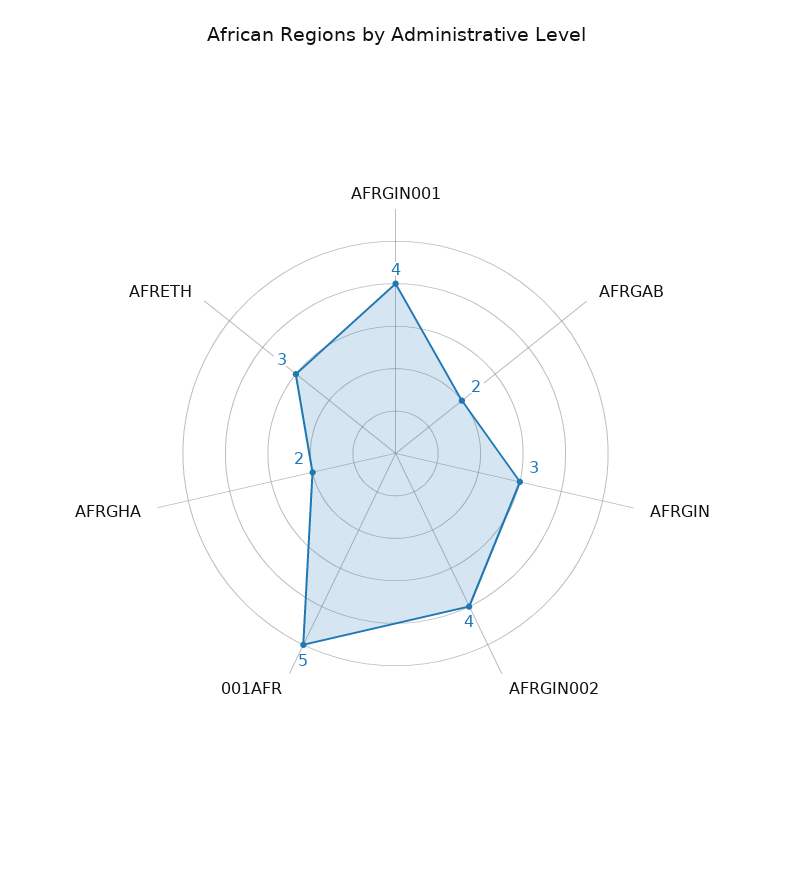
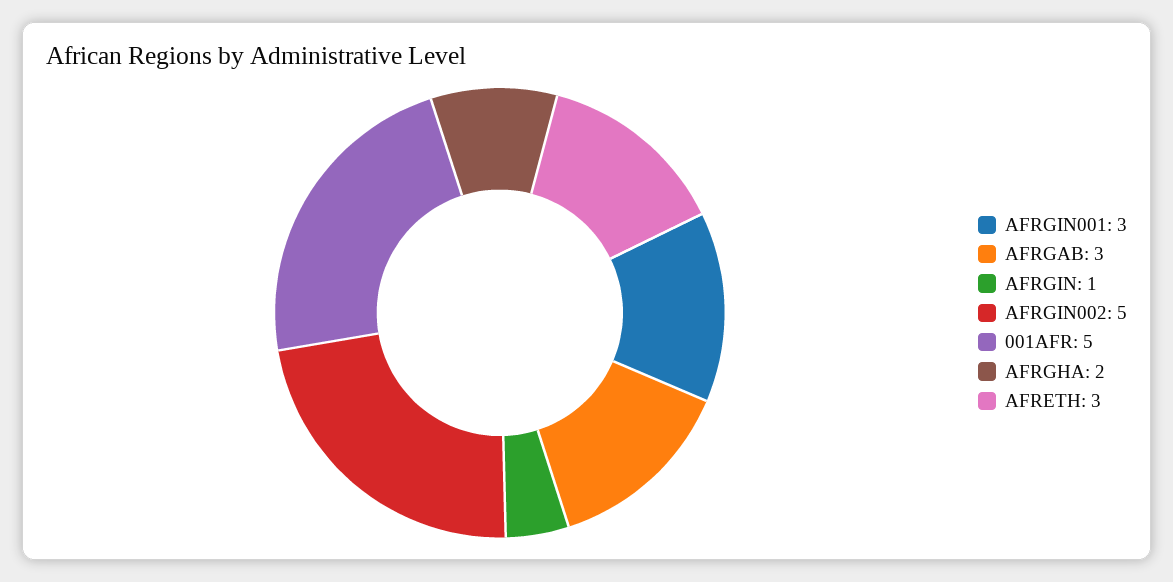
  {
-   "AFRGIN001": 4,
+   "AFRGIN001": 3,
-   "AFRGAB": 2,
+   "AFRGAB": 3,
-   "AFRGIN": 3,
+   "AFRGIN": 1,
-   "AFRGIN002": 4,
+   "AFRGIN002": 5,
    "001AFR": 5,
    "AFRGHA": 2,
    "AFRETH": 3
  }

